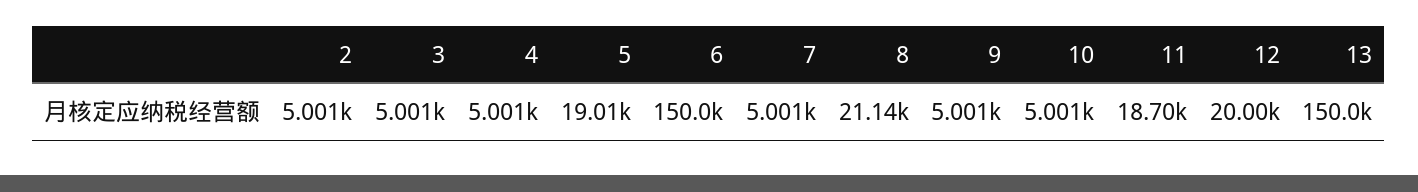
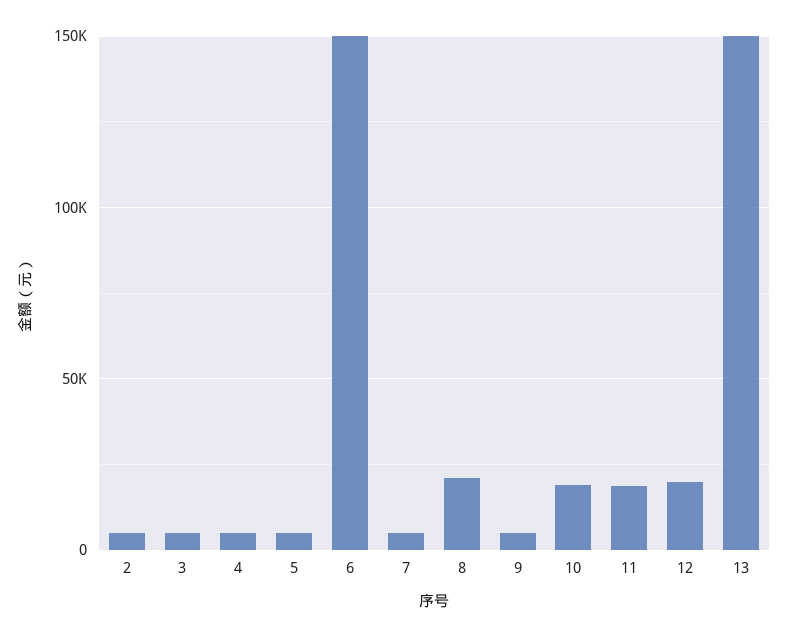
  {
    "2": 5001,
    "3": 5001,
    "4": 5001,
-   "5": 19010,
+   "5": 5000,
    "6": 150000,
    "7": 5001,
    "8": 21140,
    "9": 5001,
-   "10": 5001,
+   "10": 20000,
    "11": 18700,
    "12": 20000,
    "13": 150000
  }

